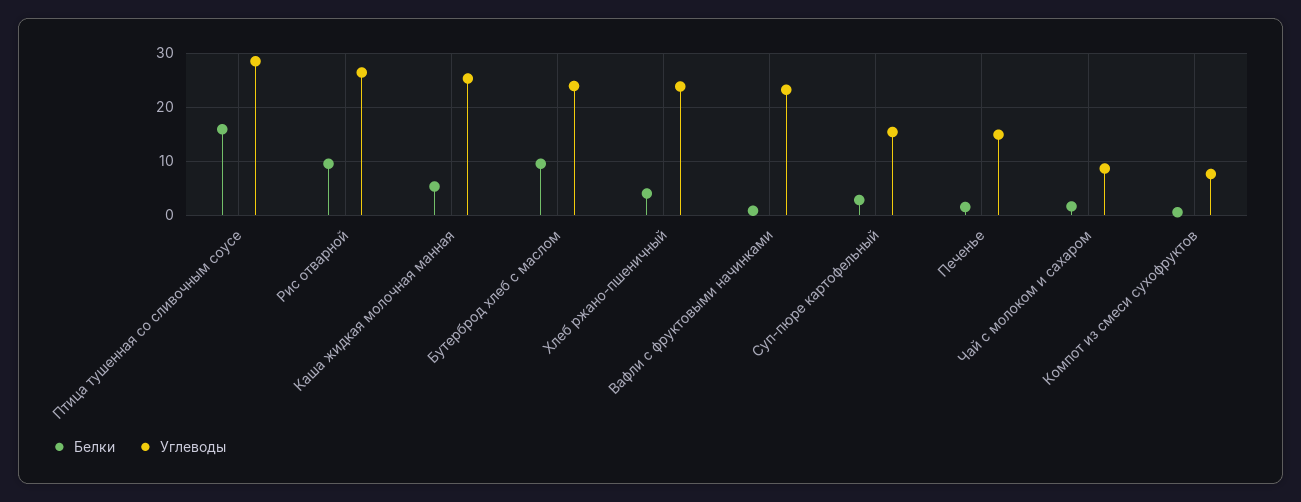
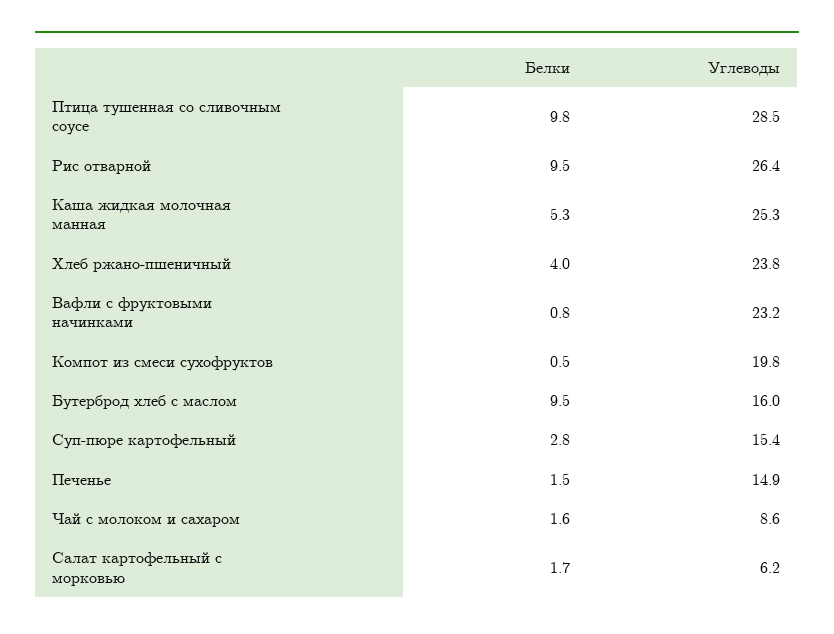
  {
    "Белки": {
-     "Птица тушенная со сливочным соусе": 16,
+     "Птица тушенная со сливочным соусе": 9.8,
      "Рис отварной": 9.5,
      "Каша жидкая молочная манная": 5.3,
      "Бутерброд хлеб с маслом": 9.5,
      "Хлеб ржано-пшеничный": 4,
      "Вафли с фруктовыми начинками": 0.8,
      "Суп-пюре картофельный": 2.8,
      "Печенье": 1.5,
      "Чай с молоком и сахаром": 1.6,
-     "Компот из смеси сухофруктов": 0.5
+     "Компот из смеси сухофруктов": 0.5,
+     "Салат картофельный с морковью": 1.7
    },
    "Углеводы": {
      "Птица тушенная со сливочным соусе": 28.5,
      "Рис отварной": 26.4,
      "Каша жидкая молочная манная": 25.3,
-     "Бутерброд хлеб с маслом": 24,
+     "Бутерброд хлеб с маслом": 16,
      "Хлеб ржано-пшеничный": 23.8,
      "Вафли с фруктовыми начинками": 23.2,
      "Суп-пюре картофельный": 15.4,
      "Печенье": 14.9,
      "Чай с молоком и сахаром": 8.6,
-     "Компот из смеси сухофруктов": 8
+     "Компот из смеси сухофруктов": 19.8,
+     "Салат картофельный с морковью": 6.2
    }
  }

